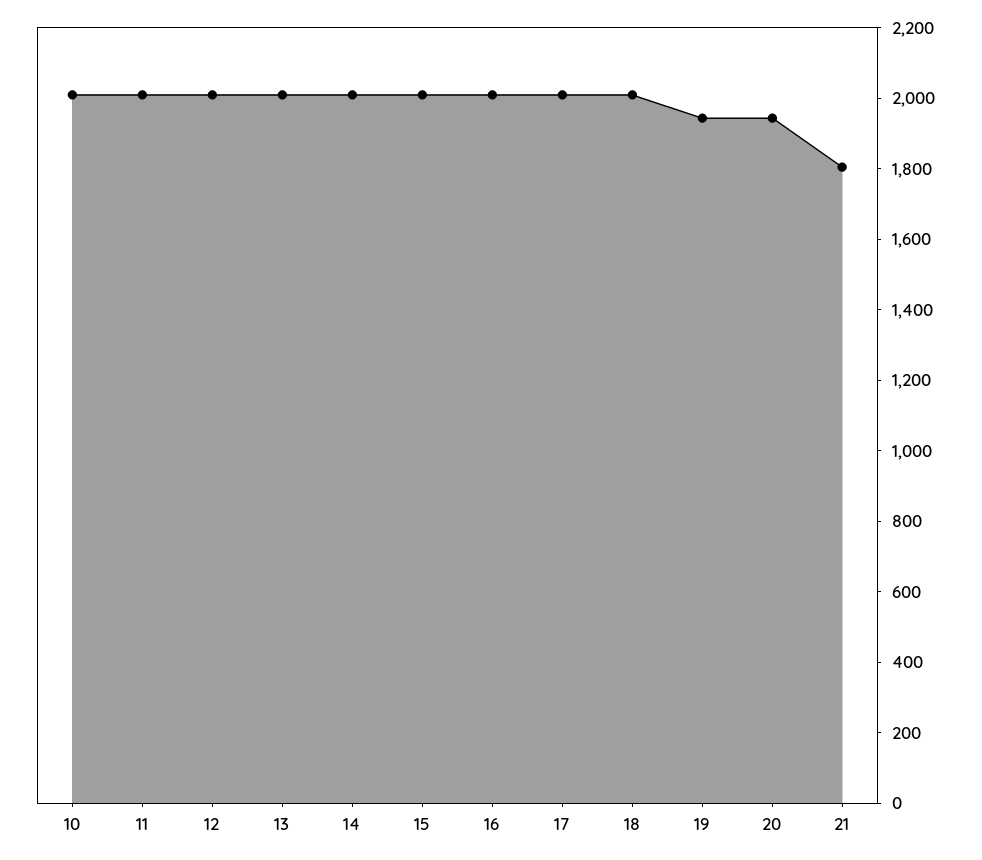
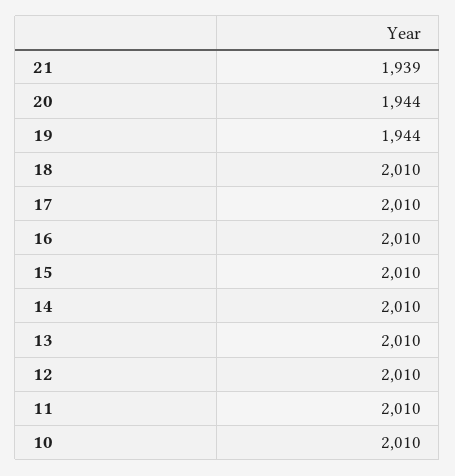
  {
    "10": 2010,
    "11": 2010,
    "12": 2010,
    "13": 2010,
    "14": 2010,
    "15": 2010,
    "16": 2010,
    "17": 2010,
    "18": 2010,
    "19": 1944,
    "20": 1944,
-   "21": 1800
+   "21": 1939
  }

